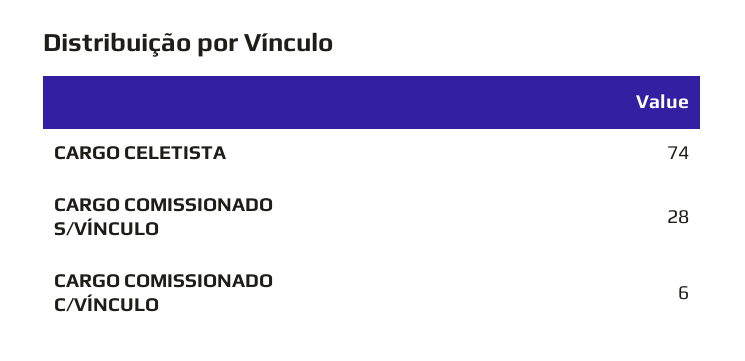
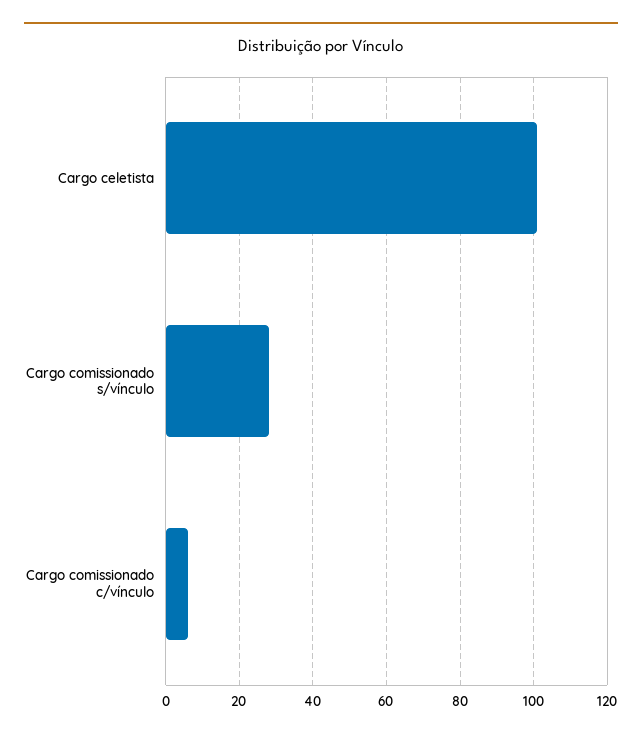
  {
-   "CARGO CELETISTA": 74,
+   "CARGO CELETISTA": 100,
    "CARGO COMISSIONADO S/VÍNCULO": 28,
    "CARGO COMISSIONADO C/VÍNCULO": 6
  }

